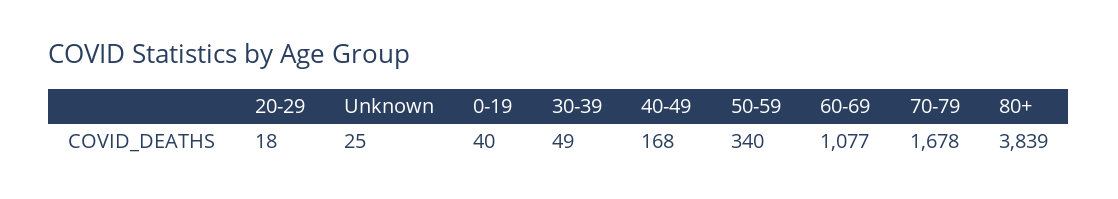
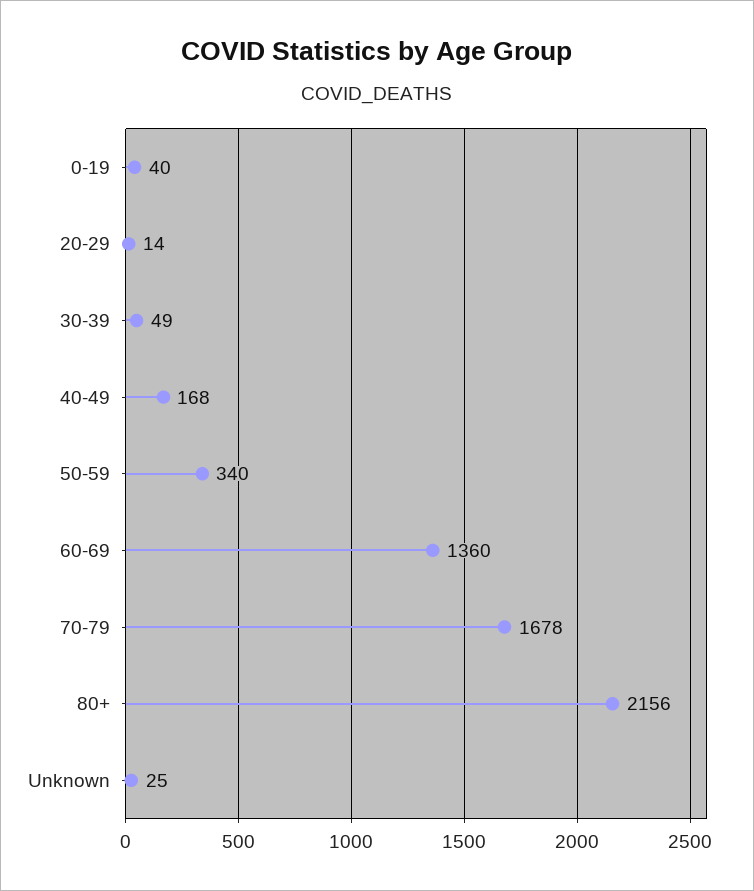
  {
-   "20-29": 18,
+   "20-29": 14,
    "Unknown": 25,
    "0-19": 40,
    "30-39": 49,
    "40-49": 168,
    "50-59": 340,
-   "60-69": 1077,
+   "60-69": 1360,
    "70-79": 1678,
-   "80+": 3839
+   "80+": 2156
  }

